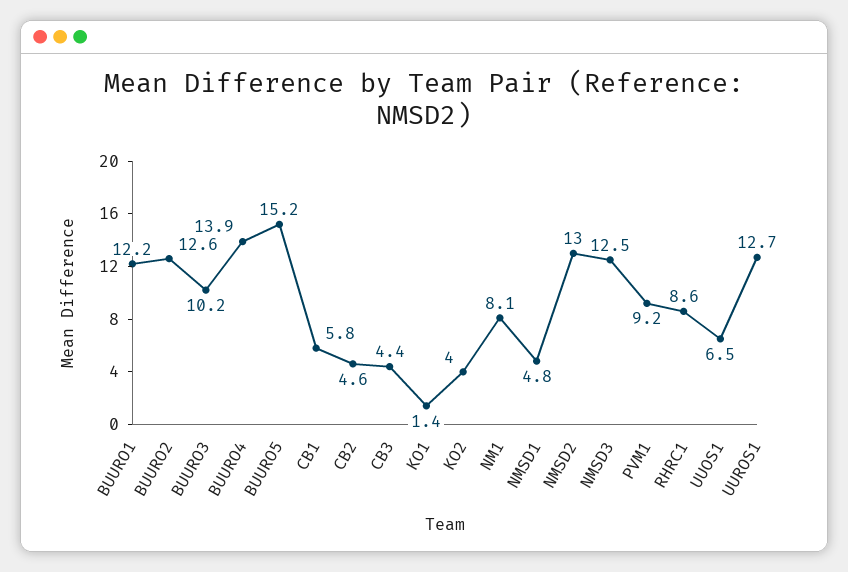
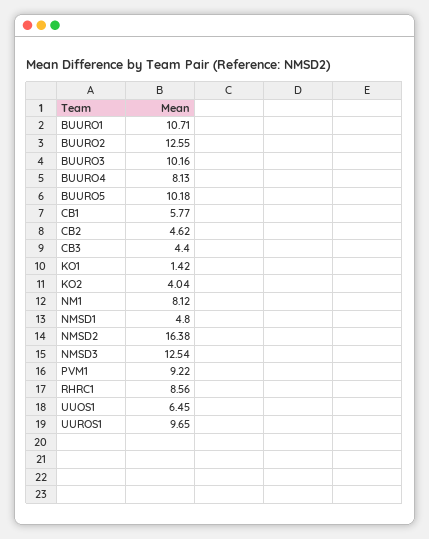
  {
-   "BUURO1": 12.2,
+   "BUURO1": 10.71,
    "BUURO2": 12.55,
    "BUURO3": 10.16,
-   "BUURO4": 13.9,
+   "BUURO4": 8.13,
-   "BUURO5": 15.2,
+   "BUURO5": 10.18,
    "CB1": 5.77,
    "CB2": 4.62,
    "CB3": 4.4,
    "KO1": 1.42,
    "KO2": 4.04,
    "NM1": 8.12,
    "NMSD1": 4.8,
-   "NMSD2": 13,
+   "NMSD2": 16.38,
    "NMSD3": 12.54,
    "PVM1": 9.22,
    "RHRC1": 8.56,
    "UUOS1": 6.45,
-   "UUROS1": 12.7
+   "UUROS1": 9.65
  }

